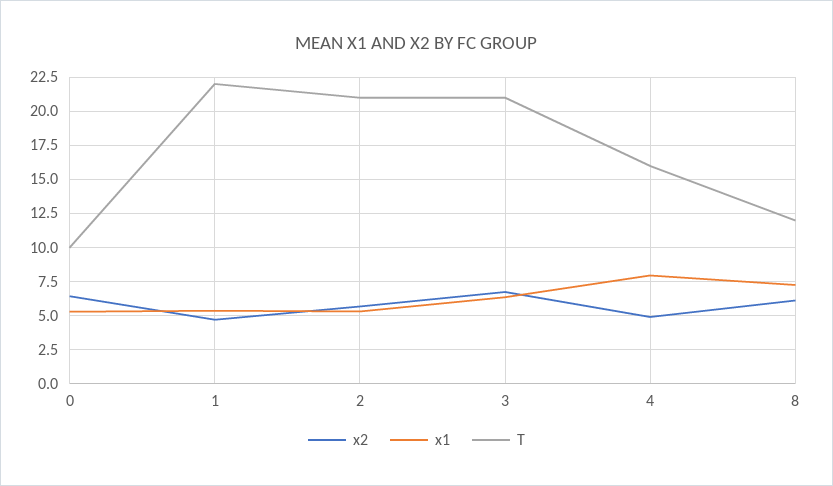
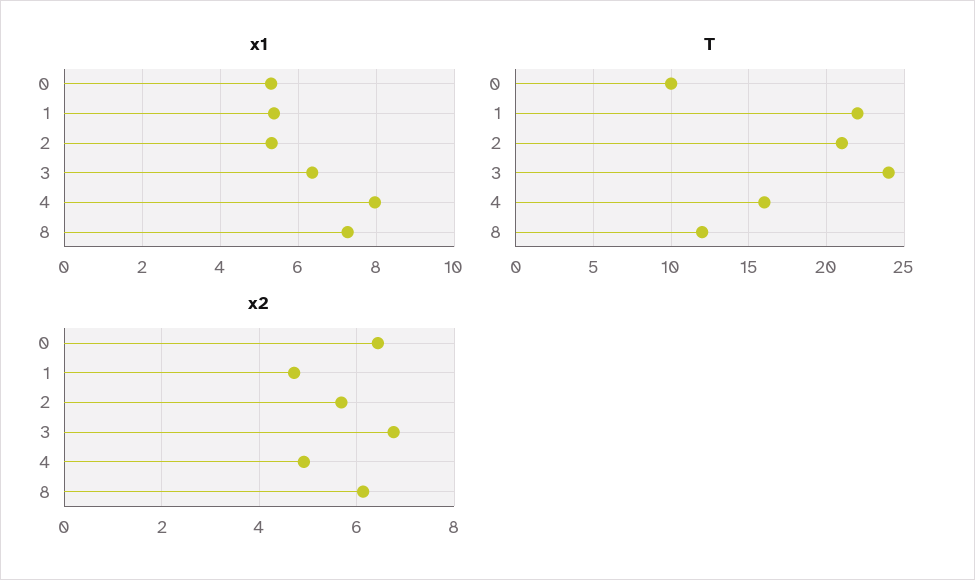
  {
    "x2": {
      "0": 6.4,
      "1": 4.8,
      "2": 5.6,
      "3": 6.8,
      "4": 5,
      "8": 6.2
    },
    "x1": {
      "0": 5.4,
      "1": 5.4,
      "2": 5.4,
      "3": 6.4,
      "4": 8,
      "8": 7.2
    },
    "T": {
      "0": 10,
      "1": 22,
      "2": 21,
-     "3": 21,
+     "3": 24,
      "4": 16,
      "8": 12
    }
  }

